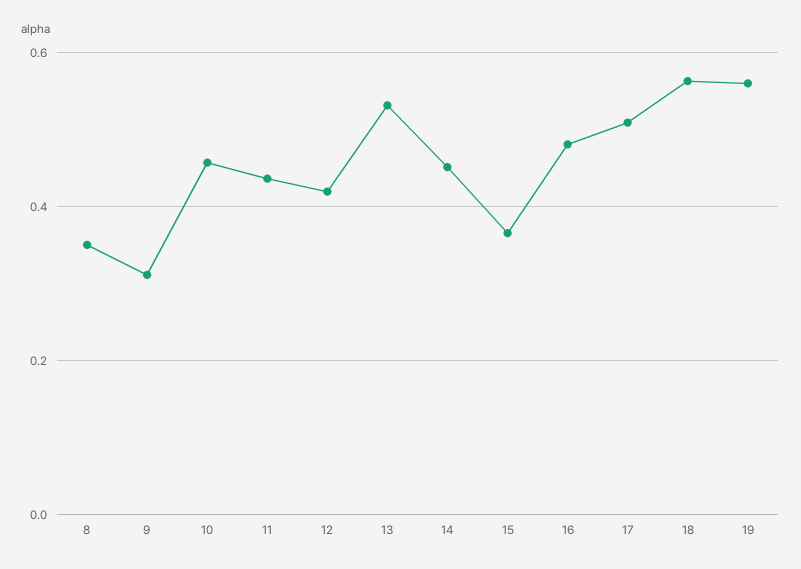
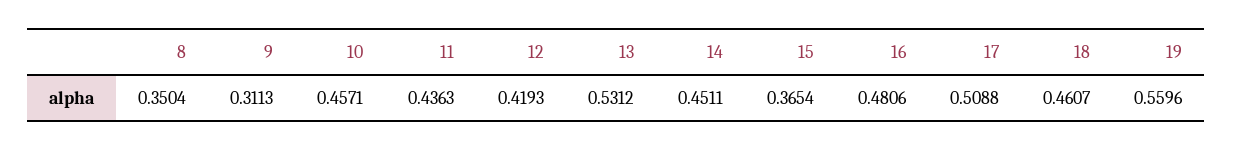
  {
    "8": 0.3504,
    "9": 0.3113,
    "10": 0.4571,
    "11": 0.4363,
    "12": 0.4193,
    "13": 0.5312,
    "14": 0.4511,
    "15": 0.3654,
    "16": 0.4806,
    "17": 0.5088,
-   "18": 0.56,
+   "18": 0.4607,
    "19": 0.5596
  }

